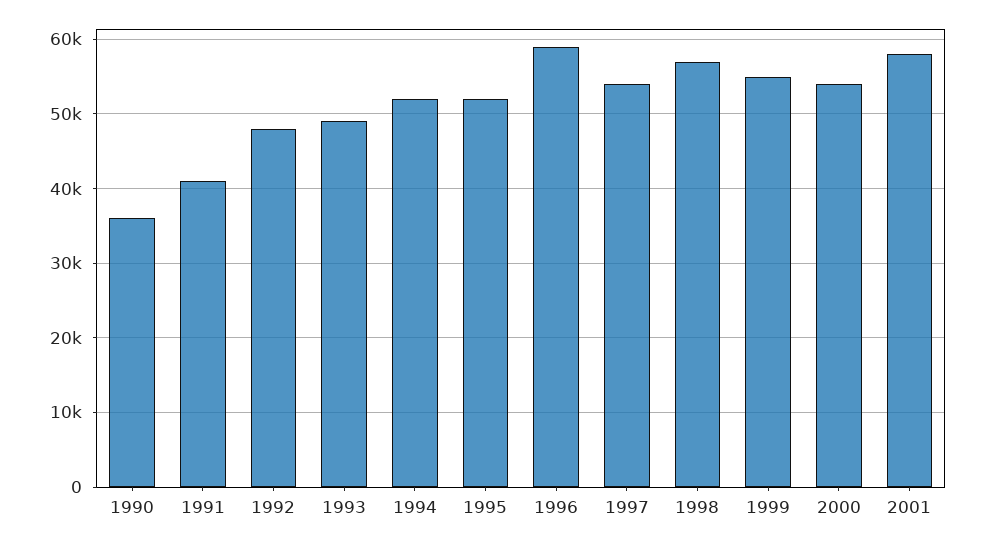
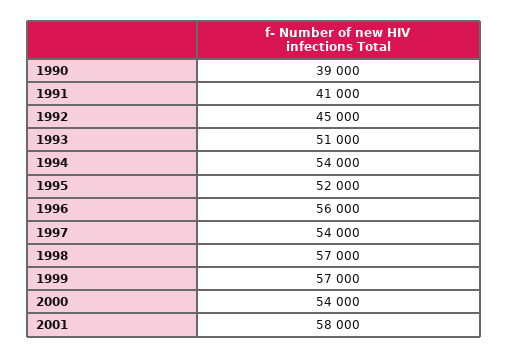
  {
-   "1990": 36000,
+   "1990": 39000,
    "1991": 41000,
-   "1992": 48000,
+   "1992": 45000,
-   "1993": 49000,
+   "1993": 51000,
-   "1994": 52000,
+   "1994": 54000,
    "1995": 52000,
-   "1996": 59000,
+   "1996": 56000,
    "1997": 54000,
    "1998": 57000,
-   "1999": 55000,
+   "1999": 57000,
    "2000": 54000,
    "2001": 58000
  }

